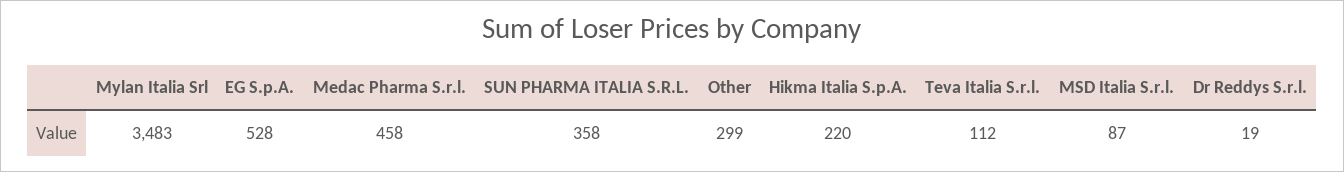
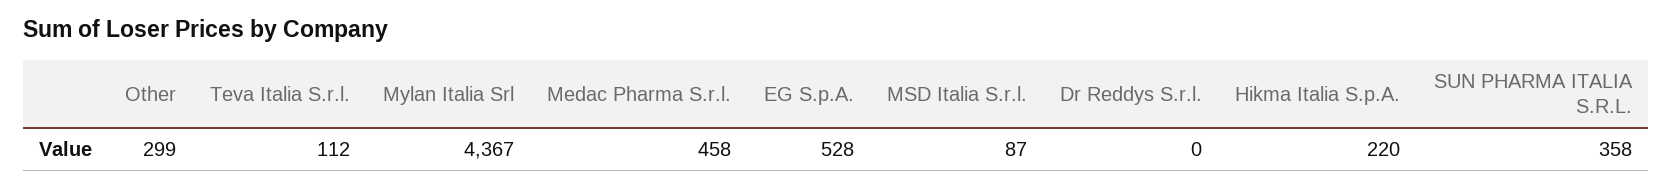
  {
-   "Mylan Italia Srl": 3483,
+   "Mylan Italia Srl": 4367,
    "EG S.p.A.": 528,
    "Medac Pharma S.r.l.": 458,
    "SUN PHARMA ITALIA S.R.L.": 358,
    "Other": 299,
    "Hikma Italia S.p.A.": 220,
    "Teva Italia S.r.l.": 112,
    "MSD Italia S.r.l.": 87,
-   "Dr Reddys S.r.l.": 19
+   "Dr Reddys S.r.l.": 0
  }

